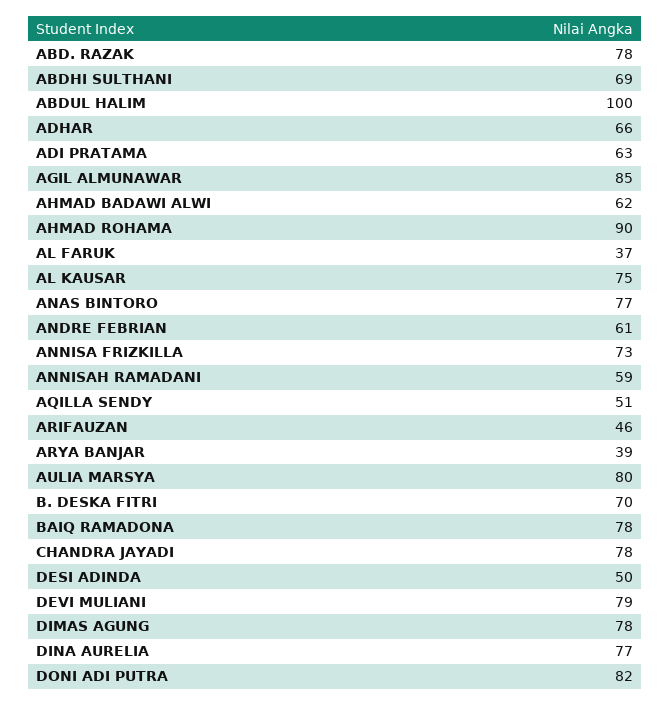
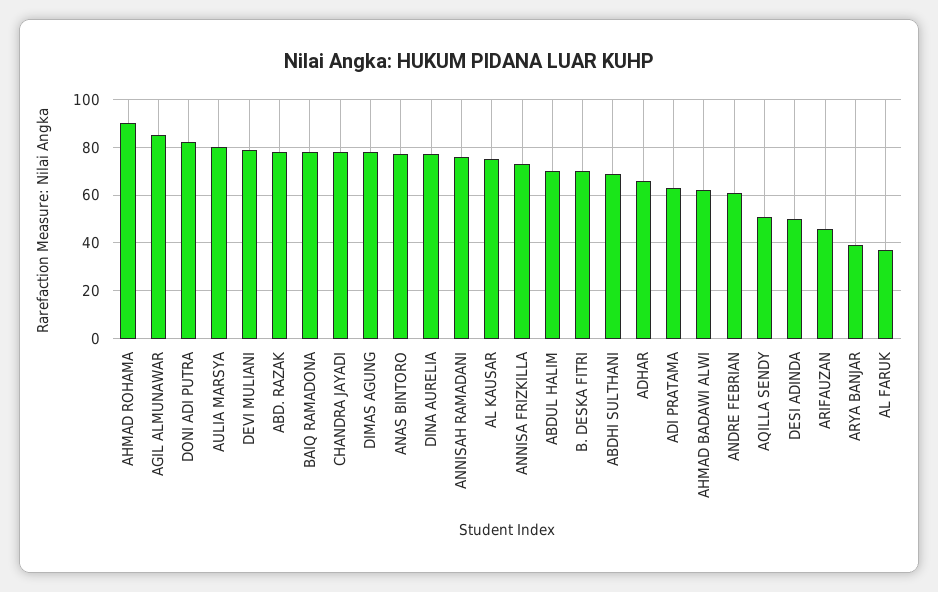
  {
    "ABD. RAZAK": 78,
    "ABDHI SULTHANI": 69,
-   "ABDUL HALIM": 100,
+   "ABDUL HALIM": 70,
    "ADHAR": 66,
    "ADI PRATAMA": 63,
    "AGIL ALMUNAWAR": 85,
    "AHMAD BADAWI ALWI": 62,
    "AHMAD ROHAMA": 90,
    "AL FARUK": 37,
    "AL KAUSAR": 75,
    "ANAS BINTORO": 77,
    "ANDRE FEBRIAN": 61,
    "ANNISA FRIZKILLA": 73,
-   "ANNISAH RAMADANI": 59,
+   "ANNISAH RAMADANI": 75,
    "AQILLA SENDY": 51,
    "ARIFAUZAN": 46,
    "ARYA BANJAR": 39,
    "AULIA MARSYA": 80,
    "B. DESKA FITRI": 70,
    "BAIQ RAMADONA": 78,
    "CHANDRA JAYADI": 78,
    "DESI ADINDA": 50,
    "DEVI MULIANI": 79,
    "DIMAS AGUNG": 78,
    "DINA AURELIA": 77,
    "DONI ADI PUTRA": 82
  }

